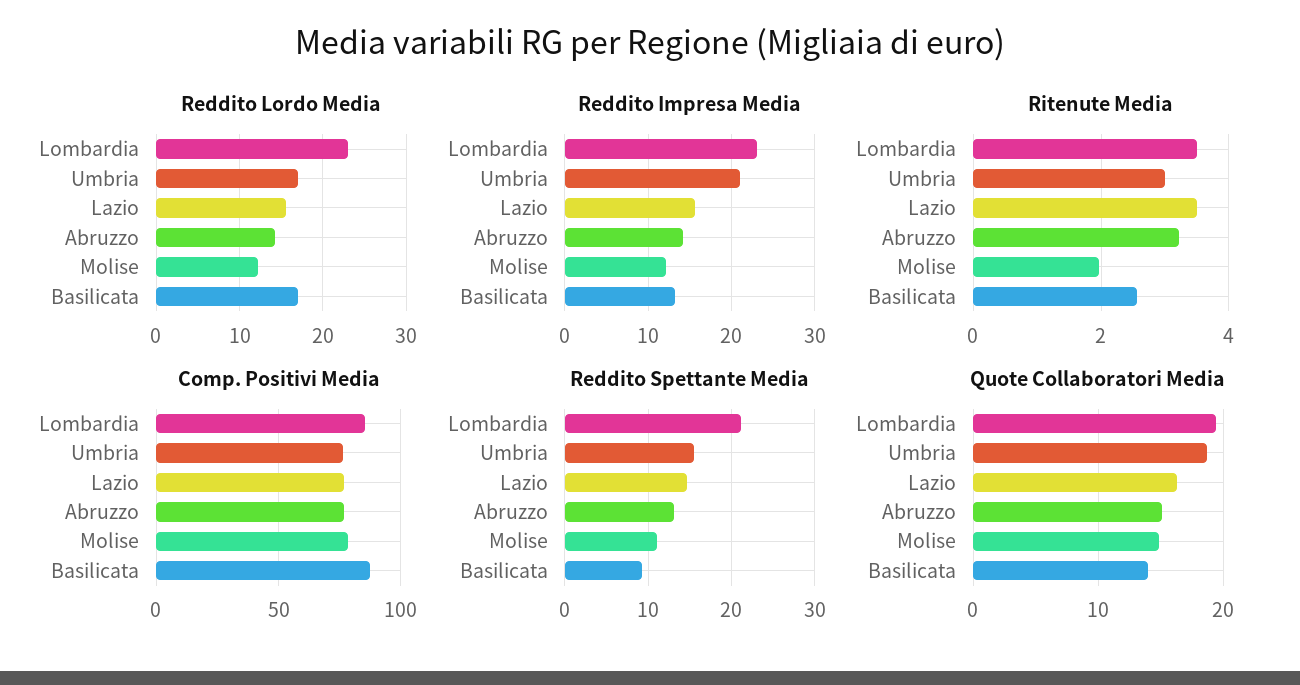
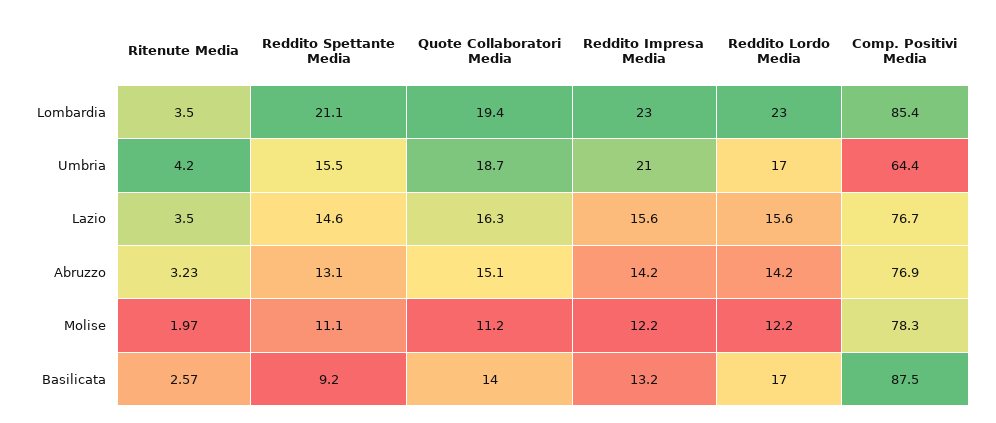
  {
    "Reddito Lordo Media": {
      "Lombardia": 23,
      "Umbria": 17,
      "Lazio": 15.6,
      "Abruzzo": 14.2,
      "Molise": 12.2,
      "Basilicata": 17
    },
    "Reddito Impresa Media": {
      "Lombardia": 23,
      "Umbria": 21,
      "Lazio": 15.6,
      "Abruzzo": 14.2,
      "Molise": 12.2,
      "Basilicata": 13.2
    },
    "Ritenute Media": {
      "Lombardia": 3.5,
-     "Umbria": 3,
+     "Umbria": 4.2,
      "Lazio": 3.5,
      "Abruzzo": 3.23,
      "Molise": 1.97,
      "Basilicata": 2.57
    },
    "Comp. Positivi Media": {
      "Lombardia": 85.4,
-     "Umbria": 75,
+     "Umbria": 64.4,
      "Lazio": 76.7,
      "Abruzzo": 76.9,
      "Molise": 78.3,
      "Basilicata": 87.5
    },
    "Reddito Spettante Media": {
      "Lombardia": 21.1,
      "Umbria": 15.5,
      "Lazio": 14.6,
      "Abruzzo": 13.1,
      "Molise": 11.1,
      "Basilicata": 9.2
    },
    "Quote Collaboratori Media": {
      "Lombardia": 19.4,
      "Umbria": 18.7,
      "Lazio": 16.3,
      "Abruzzo": 15.1,
-     "Molise": 15,
+     "Molise": 11.2,
      "Basilicata": 14
    }
  }

